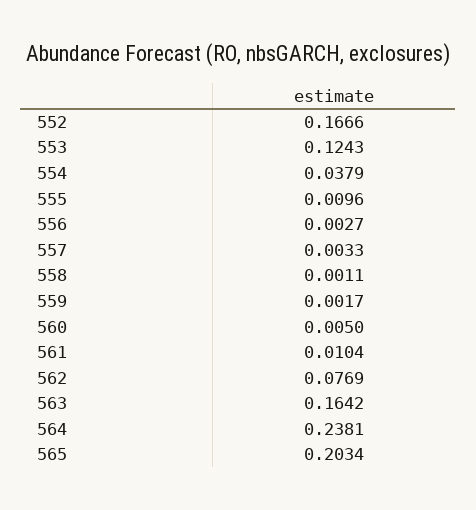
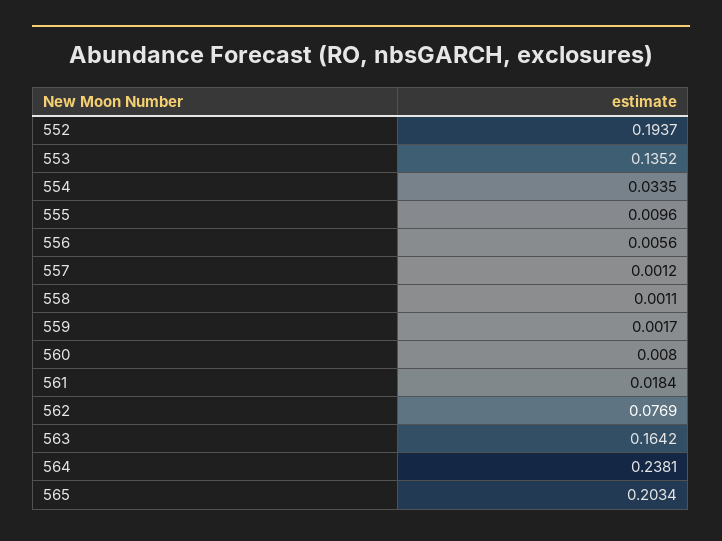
  {
-   "552": 0.1666,
+   "552": 0.1937,
-   "553": 0.1243,
+   "553": 0.1352,
-   "554": 0.0379,
+   "554": 0.0335,
    "555": 0.0096,
-   "556": 0.0027,
+   "556": 0.0056,
-   "557": 0.0033,
+   "557": 0.0012,
    "558": 0.0011,
    "559": 0.0017,
-   "560": 0.005,
+   "560": 0.008,
-   "561": 0.0104,
+   "561": 0.0184,
    "562": 0.0769,
    "563": 0.1642,
    "564": 0.2381,
    "565": 0.2034
  }

